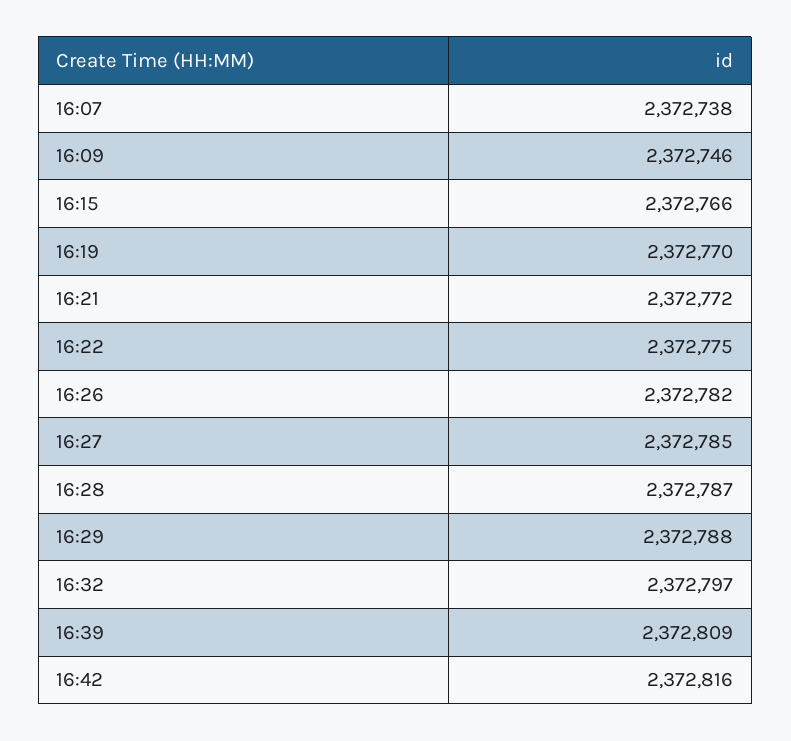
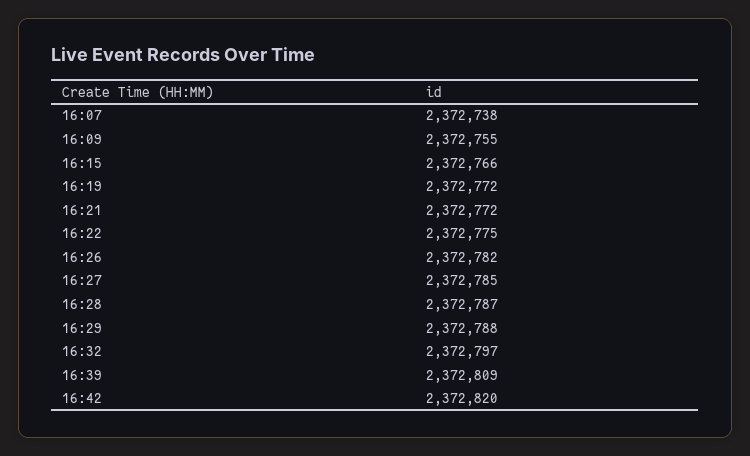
  {
    "16:07": 2372738,
-   "16:09": 2372746,
+   "16:09": 2372755,
    "16:15": 2372766,
-   "16:19": 2372770,
+   "16:19": 2372772,
    "16:21": 2372772,
    "16:22": 2372775,
    "16:26": 2372782,
    "16:27": 2372785,
    "16:28": 2372787,
    "16:29": 2372788,
    "16:32": 2372797,
    "16:39": 2372809,
-   "16:42": 2372816
+   "16:42": 2372820
  }

